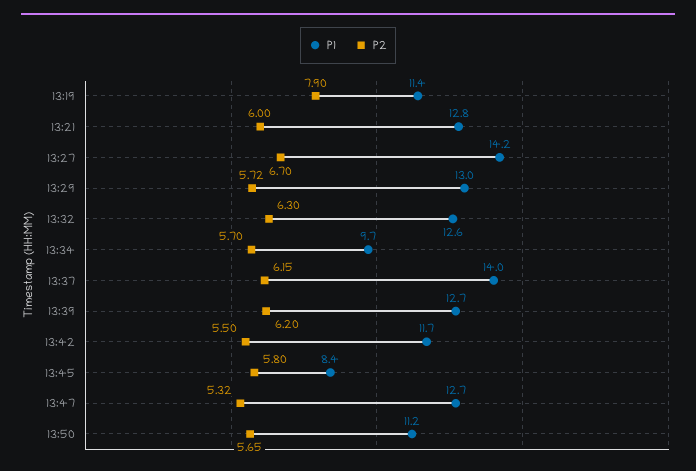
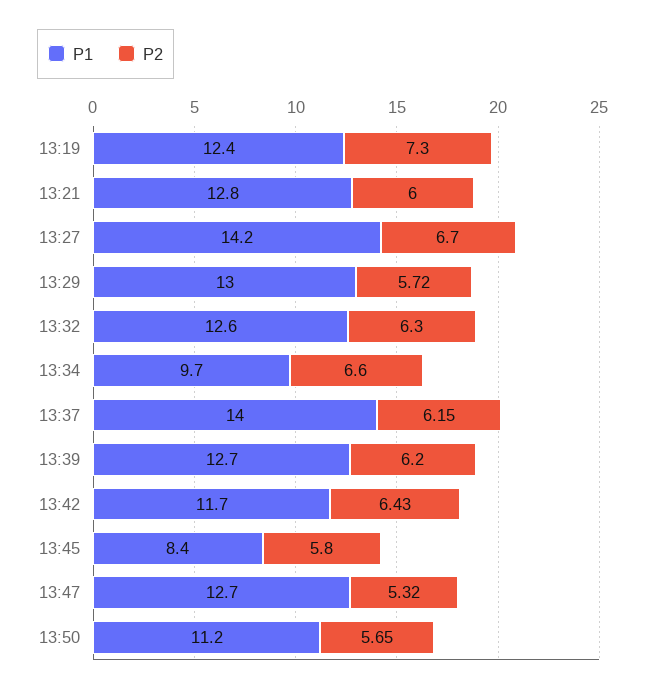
  {
    "P1": {
-     "13:19": 11.4,
+     "13:19": 12.4,
      "13:21": 12.8,
      "13:27": 14.2,
      "13:29": 13,
      "13:32": 12.6,
      "13:34": 9.7,
      "13:37": 14,
      "13:39": 12.7,
      "13:42": 11.7,
      "13:45": 8.4,
      "13:47": 12.7,
      "13:50": 11.2
    },
    "P2": {
-     "13:19": 7.9,
+     "13:19": 7.3,
      "13:21": 6,
      "13:27": 6.7,
      "13:29": 5.72,
      "13:32": 6.3,
-     "13:34": 5.7,
+     "13:34": 6.6,
      "13:37": 6.15,
      "13:39": 6.2,
-     "13:42": 5.5,
+     "13:42": 6.43,
      "13:45": 5.8,
      "13:47": 5.32,
      "13:50": 5.65
    }
  }

